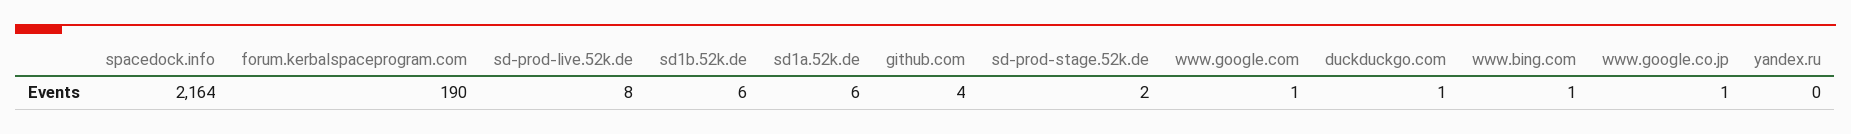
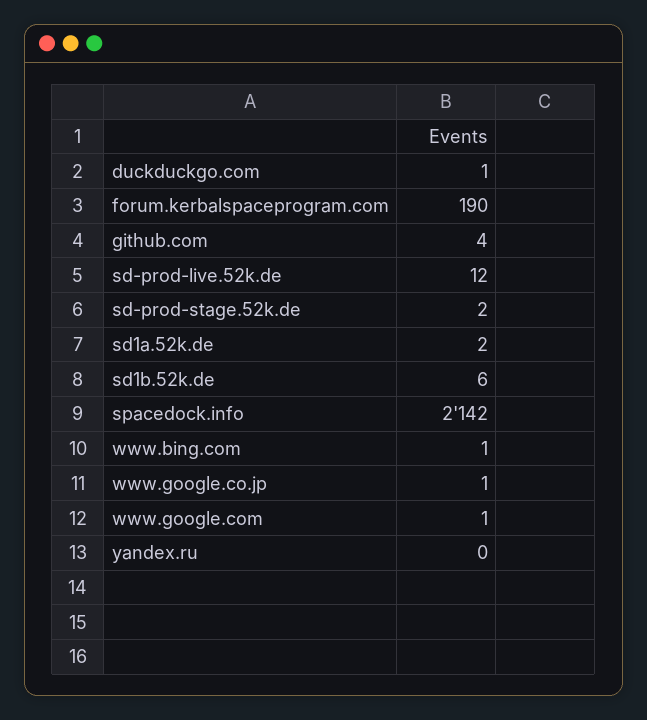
  {
-   "spacedock.info": 2164,
+   "spacedock.info": 2142,
    "forum.kerbalspaceprogram.com": 190,
-   "sd-prod-live.52k.de": 8,
+   "sd-prod-live.52k.de": 12,
    "sd1b.52k.de": 6,
-   "sd1a.52k.de": 6,
+   "sd1a.52k.de": 2,
    "github.com": 4,
    "sd-prod-stage.52k.de": 2,
    "www.google.com": 1,
    "duckduckgo.com": 1,
    "www.bing.com": 1,
    "www.google.co.jp": 1,
    "yandex.ru": 0
  }

